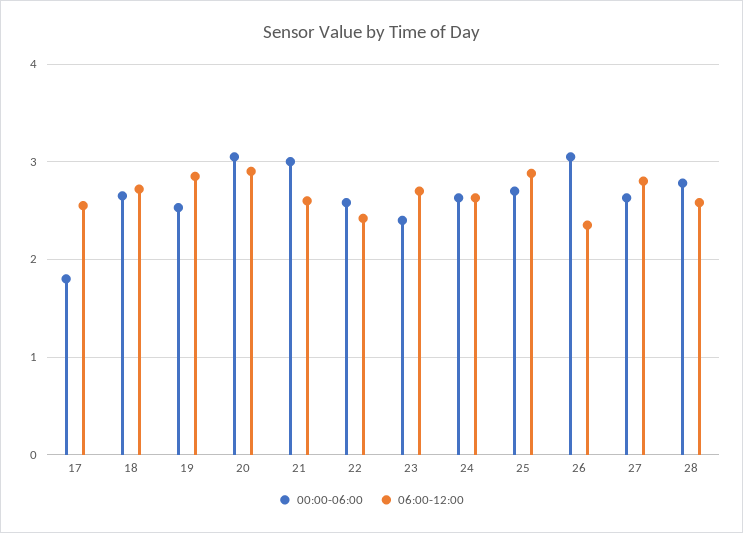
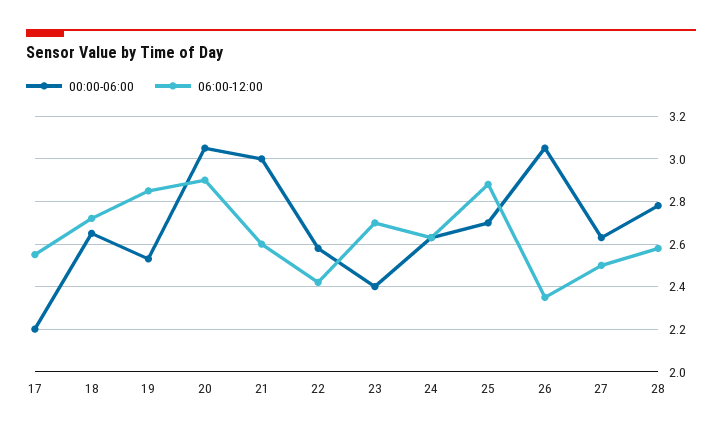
  {
    "00:00-06:00": {
-     "17": 1.8,
+     "17": 2.2,
      "18": 2.65,
      "19": 2.55,
      "20": 3.05,
      "21": 3,
      "22": 2.6,
      "23": 2.4,
      "24": 2.65,
      "25": 2.7,
      "26": 3.05,
      "27": 2.65,
      "28": 2.8
    },
    "06:00-12:00": {
      "17": 2.55,
      "18": 2.7,
      "19": 2.85,
      "20": 2.9,
      "21": 2.6,
      "22": 2.4,
      "23": 2.7,
      "24": 2.65,
      "25": 2.9,
      "26": 2.35,
-     "27": 2.8,
+     "27": 2.5,
      "28": 2.6
    }
  }

